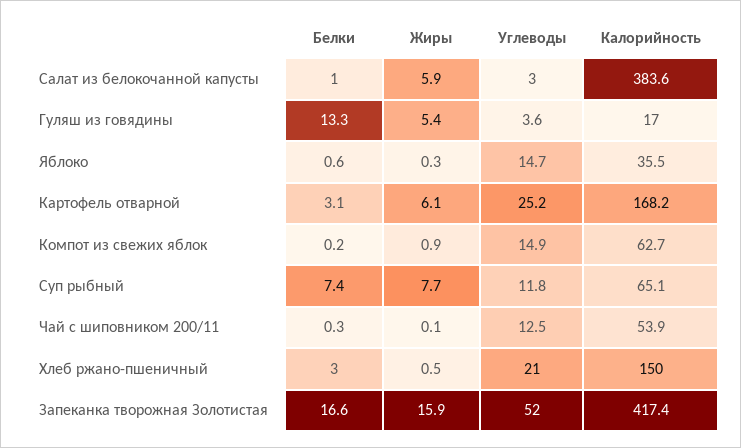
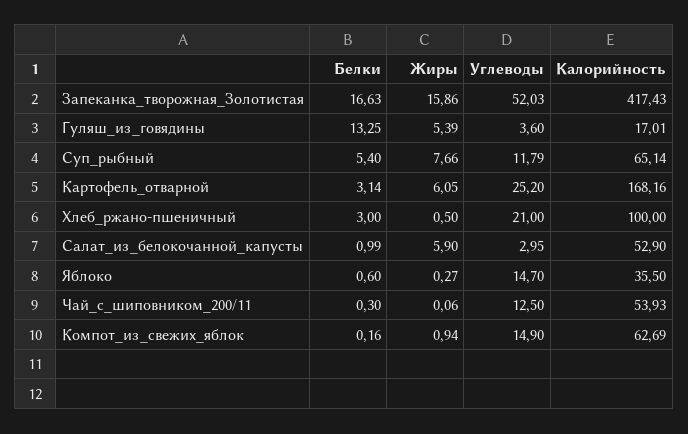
  {
    "Белки": {
      "Салат из белокочанной капусты": 0.99,
      "Гуляш из говядины": 13.25,
      "Яблоко": 0.6,
      "Картофель отварной": 3.14,
      "Компот из свежих яблок": 0.16,
-     "Суп рыбный": 7.4,
+     "Суп рыбный": 5.4,
      "Чай с шиповником 200/11": 0.3,
      "Хлеб ржано-пшеничный": 3,
      "Запеканка творожная Золотистая": 16.63
    },
    "Жиры": {
      "Салат из белокочанной капусты": 5.9,
      "Гуляш из говядины": 5.39,
      "Яблоко": 0.27,
      "Картофель отварной": 6.05,
      "Компот из свежих яблок": 0.94,
      "Суп рыбный": 7.66,
      "Чай с шиповником 200/11": 0.06,
      "Хлеб ржано-пшеничный": 0.5,
      "Запеканка творожная Золотистая": 15.86
    },
    "Углеводы": {
      "Салат из белокочанной капусты": 2.95,
      "Гуляш из говядины": 3.6,
      "Яблоко": 14.7,
      "Картофель отварной": 25.2,
      "Компот из свежих яблок": 14.9,
      "Суп рыбный": 11.79,
      "Чай с шиповником 200/11": 12.5,
      "Хлеб ржано-пшеничный": 21,
      "Запеканка творожная Золотистая": 52.03
    },
    "Калорийность": {
-     "Салат из белокочанной капусты": 383.6,
+     "Салат из белокочанной капусты": 52.9,
      "Гуляш из говядины": 17.01,
      "Яблоко": 35.5,
      "Картофель отварной": 168.16,
      "Компот из свежих яблок": 62.69,
      "Суп рыбный": 65.14,
      "Чай с шиповником 200/11": 53.93,
-     "Хлеб ржано-пшеничный": 150,
+     "Хлеб ржано-пшеничный": 100,
      "Запеканка творожная Золотистая": 417.43
    }
  }

